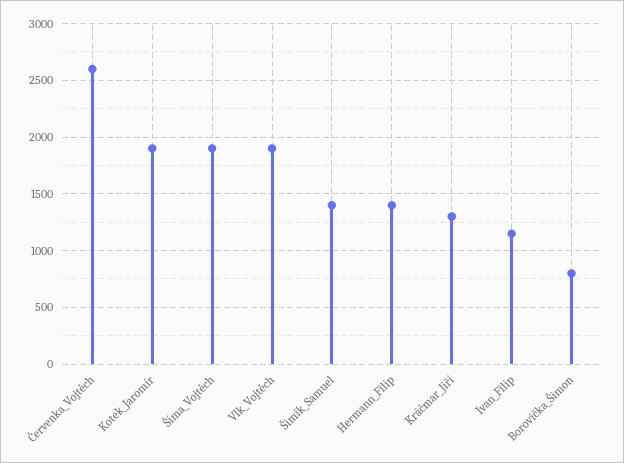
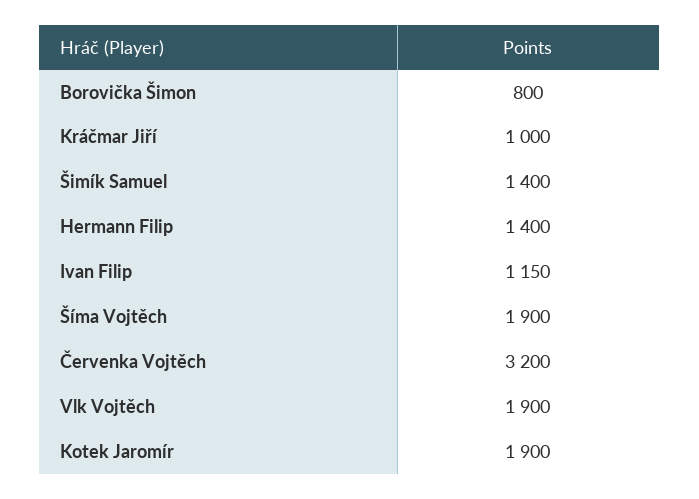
  {
-   "Červenka_Vojtěch": 2600,
+   "Červenka_Vojtěch": 3200,
    "Kotek_Jaromír": 1900,
    "Šíma_Vojtěch": 1900,
    "Vlk_Vojtěch": 1900,
    "Šimík_Samuel": 1400,
    "Hermann_Filip": 1400,
-   "Kráčmar_Jiří": 1300,
+   "Kráčmar_Jiří": 1000,
    "Ivan_Filip": 1150,
    "Borovička_Šimon": 800
  }

